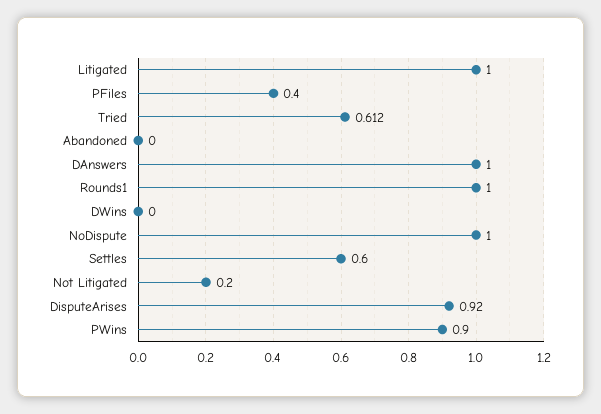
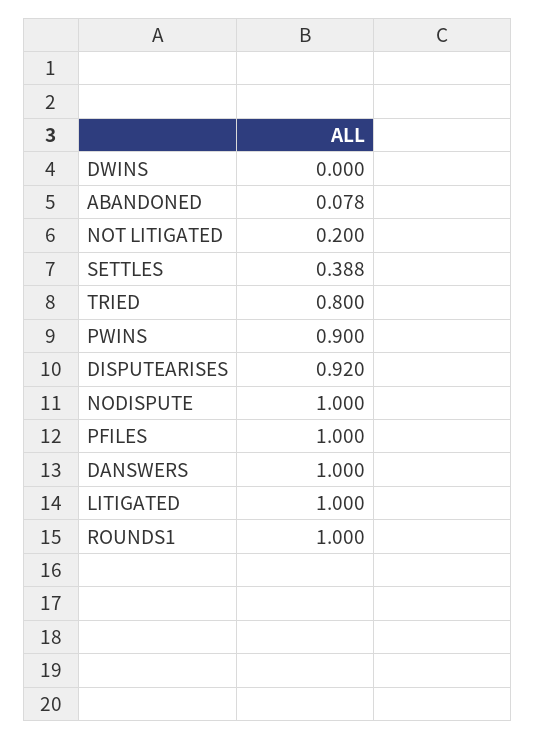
  {
    "Litigated": 1,
-   "PFiles": 0.4,
+   "PFiles": 1,
-   "Tried": 0.612,
+   "Tried": 0.8,
-   "Abandoned": 0,
+   "Abandoned": 0.078,
    "DAnswers": 1,
    "Rounds1": 1,
    "DWins": 0,
    "NoDispute": 1,
-   "Settles": 0.6,
+   "Settles": 0.388,
    "Not Litigated": 0.2,
    "DisputeArises": 0.92,
    "PWins": 0.9
  }

